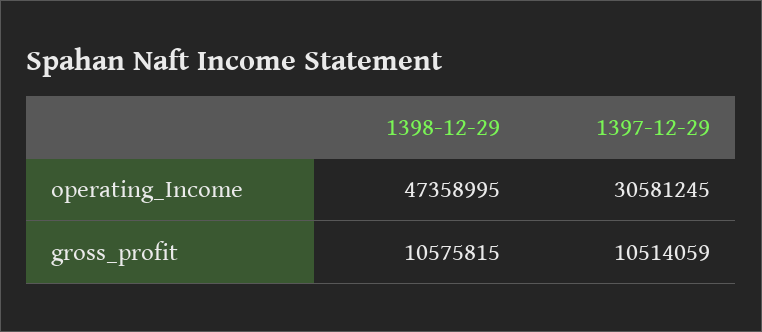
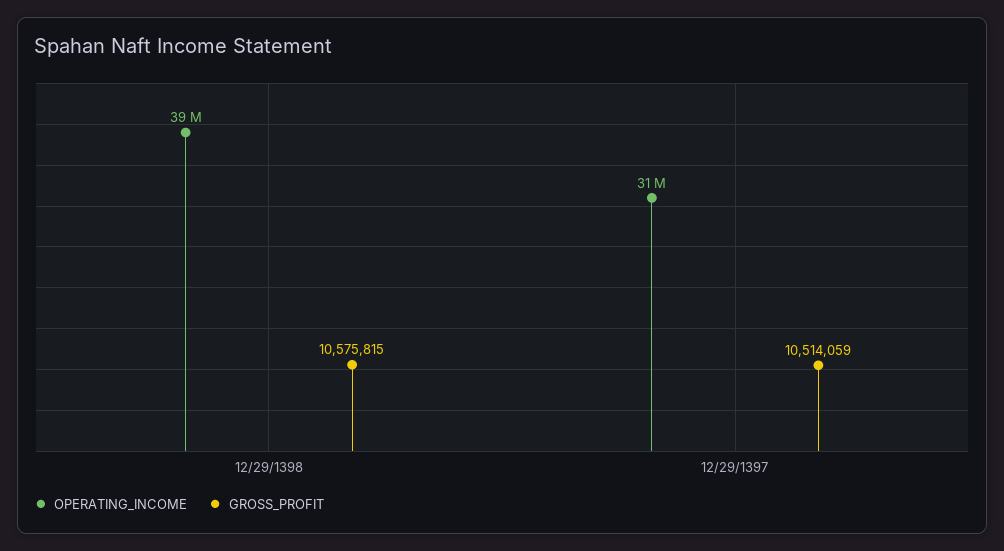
  {
    "operating_Income": {
-     "1398-12-29": 47358995,
+     "1398-12-29": 39000000,
      "1397-12-29": 30581245
    },
    "gross_profit": {
      "1398-12-29": 10575815,
      "1397-12-29": 10514059
    }
  }

